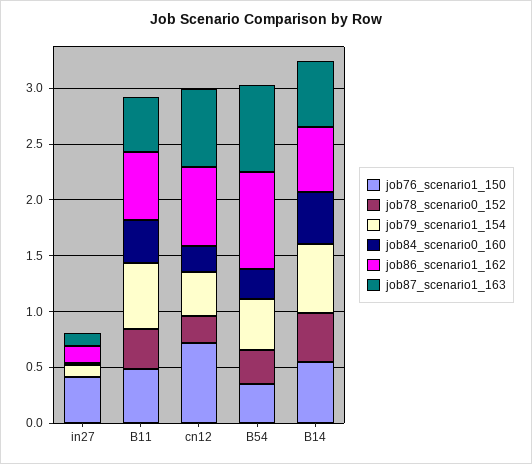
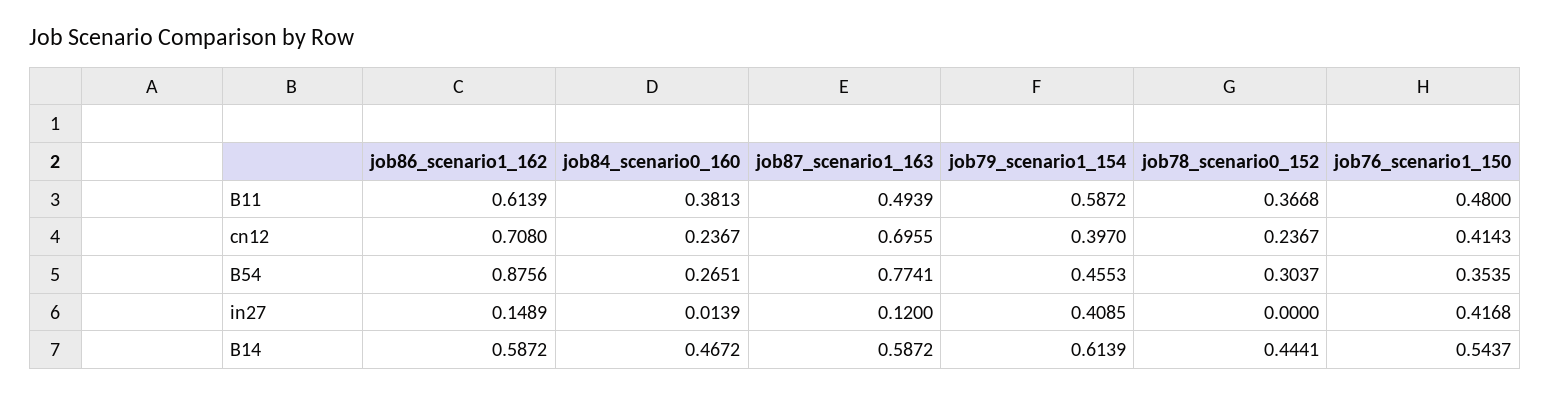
  {
    "job76_scenario1_150": {
      "in27": 0.4168,
      "B11": 0.48,
-     "cn12": 0.7,
+     "cn12": 0.4143,
      "B54": 0.3535,
      "B14": 0.5437
    },
    "job78_scenario0_152": {
      "in27": 0,
      "B11": 0.3668,
      "cn12": 0.2367,
      "B54": 0.3037,
      "B14": 0.4441
    },
    "job79_scenario1_154": {
-     "in27": 0.1,
+     "in27": 0.4085,
      "B11": 0.5872,
      "cn12": 0.397,
      "B54": 0.4553,
      "B14": 0.6139
    },
    "job84_scenario0_160": {
      "in27": 0.0139,
      "B11": 0.3813,
      "cn12": 0.2367,
      "B54": 0.2651,
      "B14": 0.4672
    },
    "job86_scenario1_162": {
      "in27": 0.1489,
      "B11": 0.6139,
      "cn12": 0.708,
      "B54": 0.8756,
      "B14": 0.5872
    },
    "job87_scenario1_163": {
      "in27": 0.12,
      "B11": 0.4939,
      "cn12": 0.6955,
      "B54": 0.7741,
      "B14": 0.5872
    }
  }

